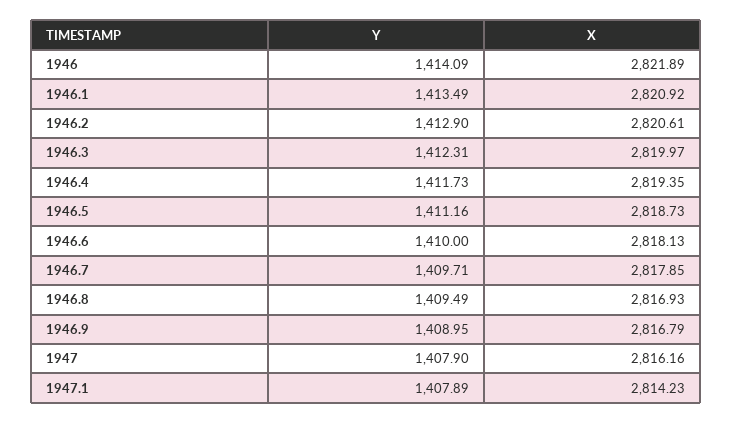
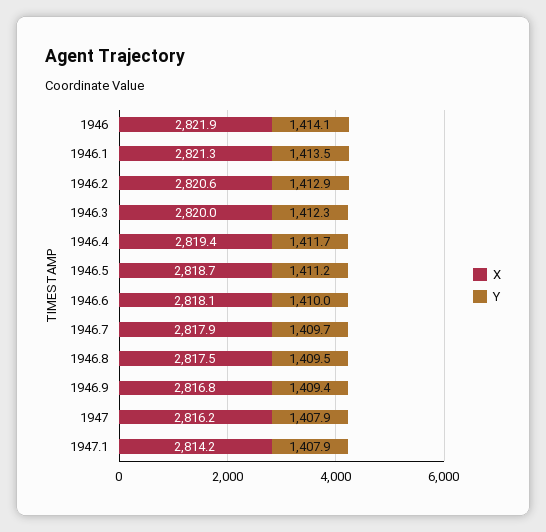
  {
    "Y": {
      "1946": 1414.09,
      "1946.1": 1413.49,
      "1946.2": 1412.9,
      "1946.3": 1412.31,
      "1946.4": 1411.73,
      "1946.5": 1411.16,
      "1946.6": 1410,
      "1946.7": 1409.71,
      "1946.8": 1409.49,
-     "1946.9": 1408.95,
+     "1946.9": 1409.4,
      "1947": 1407.9,
      "1947.1": 1407.89
    },
    "X": {
      "1946": 2821.89,
-     "1946.1": 2820.92,
+     "1946.1": 2821.3,
      "1946.2": 2820.61,
      "1946.3": 2819.97,
      "1946.4": 2819.35,
      "1946.5": 2818.73,
      "1946.6": 2818.13,
      "1946.7": 2817.85,
-     "1946.8": 2816.93,
+     "1946.8": 2817.5,
      "1946.9": 2816.79,
      "1947": 2816.16,
      "1947.1": 2814.23
    }
  }

